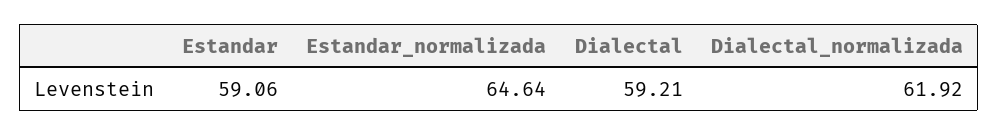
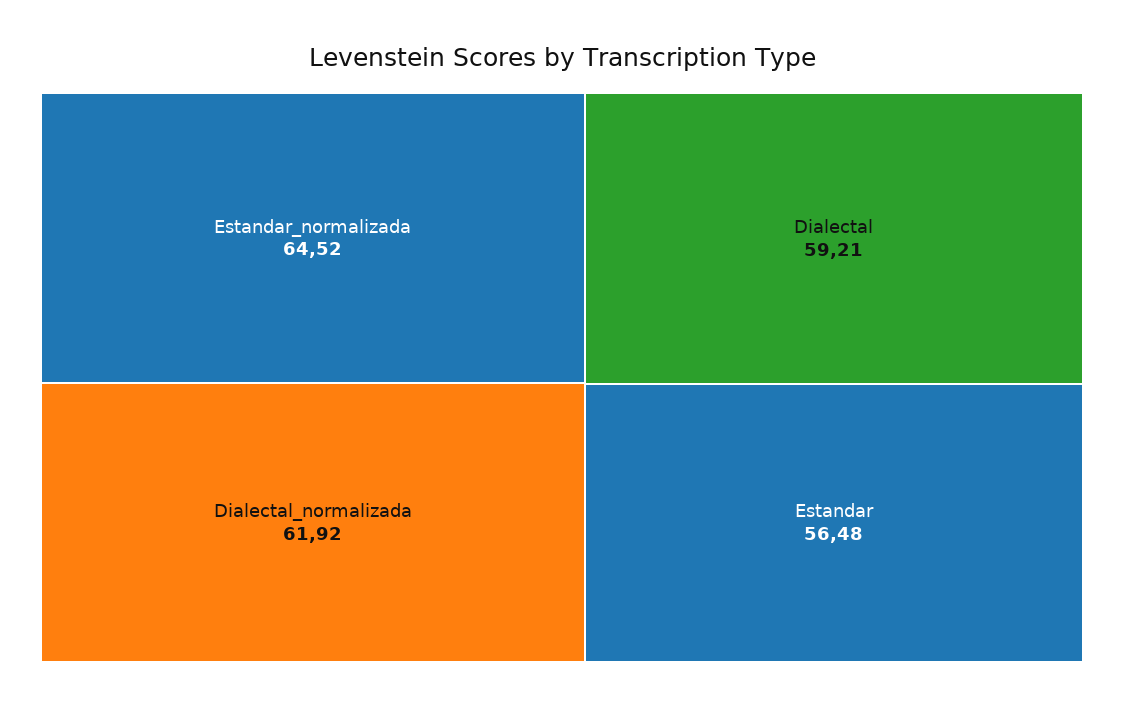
  {
-   "Estandar": 59.06,
+   "Estandar": 56.48,
-   "Estandar_normalizada": 64.64,
+   "Estandar_normalizada": 64.52,
    "Dialectal": 59.21,
    "Dialectal_normalizada": 61.92
  }

